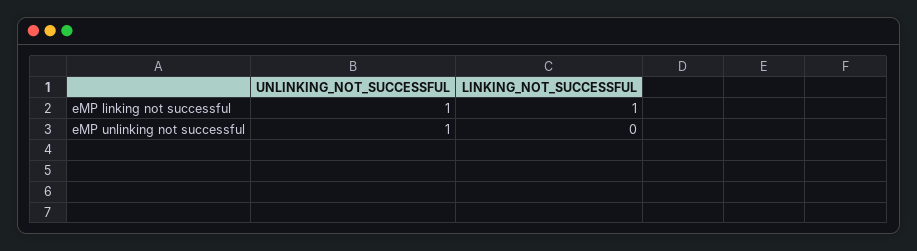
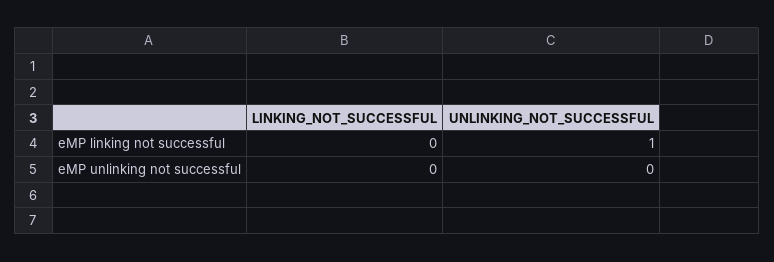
  {
    "UNLINKING_NOT_SUCCESSFUL": {
      "eMP linking not successful": 1,
-     "eMP unlinking not successful": 1
+     "eMP unlinking not successful": 0
    },
    "LINKING_NOT_SUCCESSFUL": {
-     "eMP linking not successful": 1,
+     "eMP linking not successful": 0,
      "eMP unlinking not successful": 0
    }
  }

